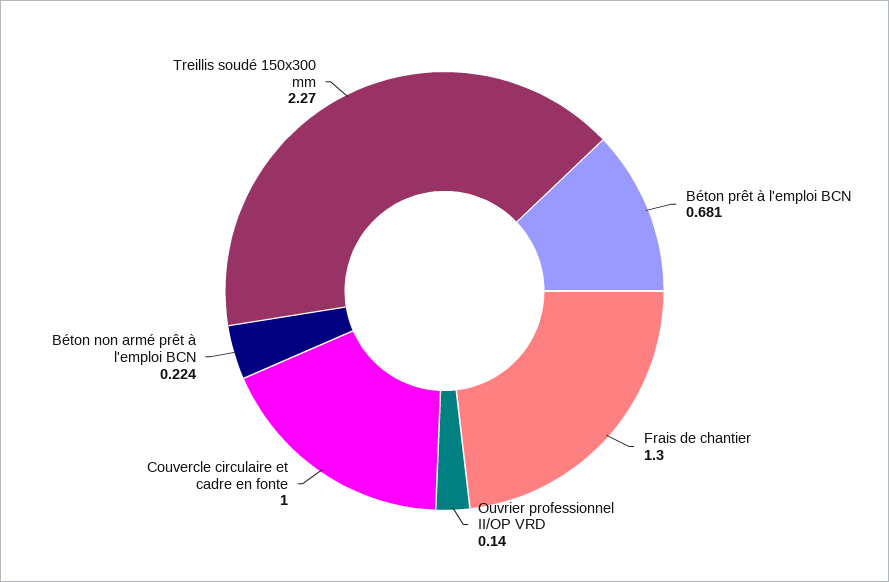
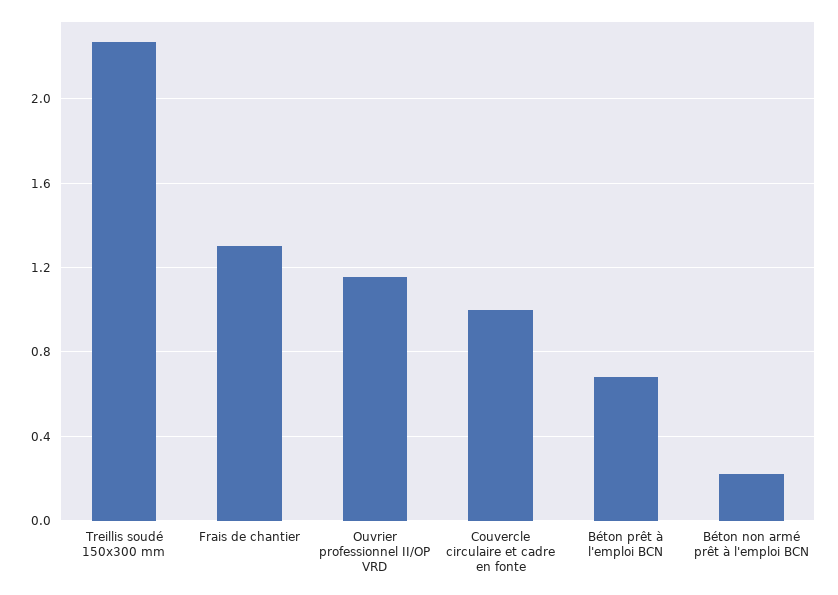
  {
    "Béton prêt à l'emploi BCN": 0.681,
    "Frais de chantier": 1.3,
-   "Ouvrier professionnel II/OP VRD": 0.14,
+   "Ouvrier professionnel II/OP VRD": 1.15,
    "Couvercle circulaire et cadre en fonte": 1,
    "Béton non armé prêt à l'emploi BCN": 0.224,
    "Treillis soudé 150x300 mm": 2.27
  }

